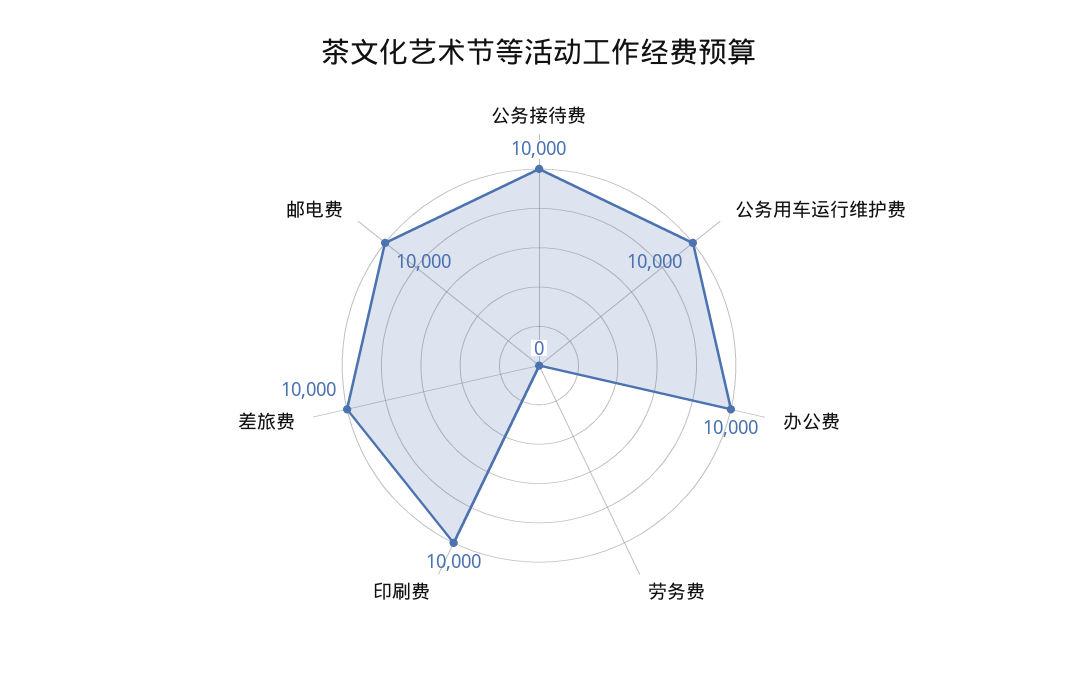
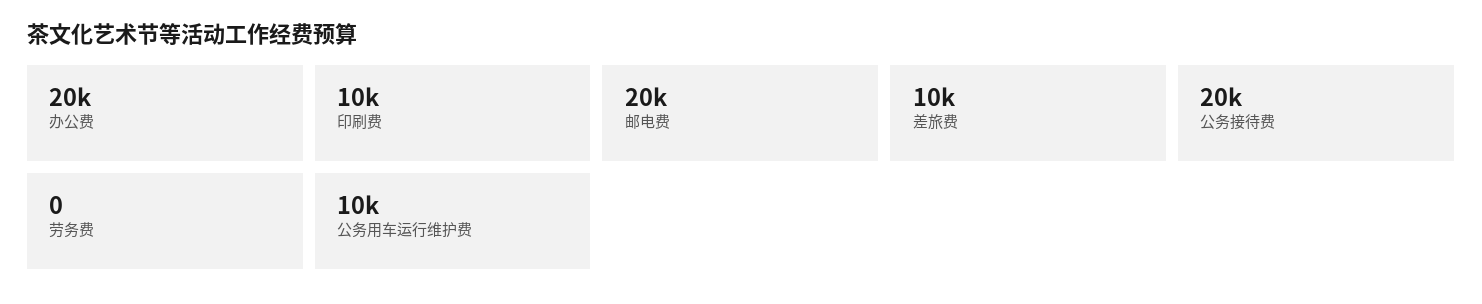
  {
-   "公务接待费": 10000,
+   "公务接待费": 20000,
    "公务用车运行维护费": 10000,
-   "办公费": 10000,
+   "办公费": 20000,
    "劳务费": 0,
    "印刷费": 10000,
    "差旅费": 10000,
-   "邮电费": 10000
+   "邮电费": 20000
  }

